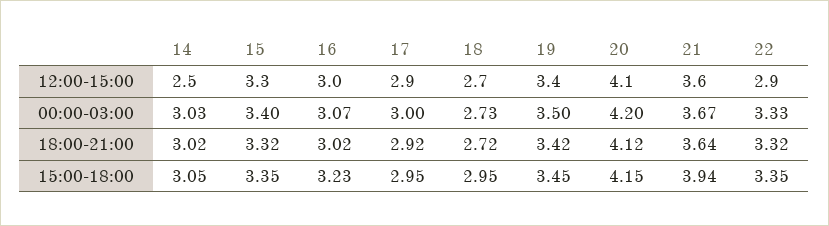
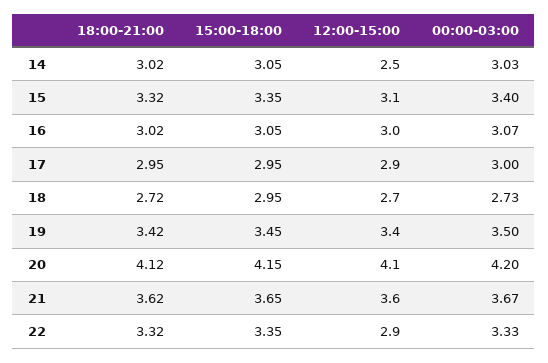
  {
    "14": {
      "12:00-15:00": 2.5,
      "00:00-03:00": 3.03,
      "18:00-21:00": 3.02,
      "15:00-18:00": 3.05
    },
    "15": {
-     "12:00-15:00": 3.3,
+     "12:00-15:00": 3.1,
      "00:00-03:00": 3.4,
      "18:00-21:00": 3.32,
      "15:00-18:00": 3.35
    },
    "16": {
      "12:00-15:00": 3,
      "00:00-03:00": 3.07,
      "18:00-21:00": 3.02,
-     "15:00-18:00": 3.23
+     "15:00-18:00": 3.05
    },
    "17": {
      "12:00-15:00": 2.9,
      "00:00-03:00": 3,
-     "18:00-21:00": 2.92,
+     "18:00-21:00": 2.95,
      "15:00-18:00": 2.95
    },
    "18": {
      "12:00-15:00": 2.7,
      "00:00-03:00": 2.73,
      "18:00-21:00": 2.72,
      "15:00-18:00": 2.95
    },
    "19": {
      "12:00-15:00": 3.4,
      "00:00-03:00": 3.5,
      "18:00-21:00": 3.42,
      "15:00-18:00": 3.45
    },
    "20": {
      "12:00-15:00": 4.1,
      "00:00-03:00": 4.2,
      "18:00-21:00": 4.12,
      "15:00-18:00": 4.15
    },
    "21": {
      "12:00-15:00": 3.6,
      "00:00-03:00": 3.67,
-     "18:00-21:00": 3.64,
+     "18:00-21:00": 3.62,
-     "15:00-18:00": 3.94
+     "15:00-18:00": 3.65
    },
    "22": {
      "12:00-15:00": 2.9,
      "00:00-03:00": 3.33,
      "18:00-21:00": 3.32,
      "15:00-18:00": 3.35
    }
  }

